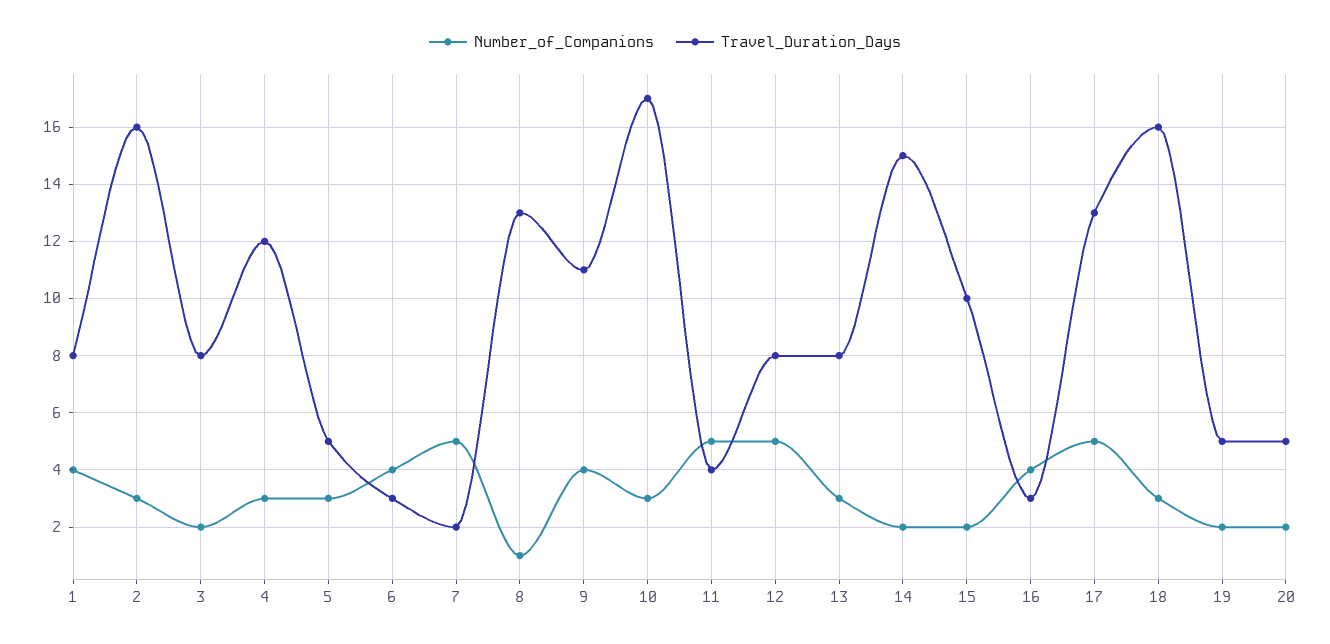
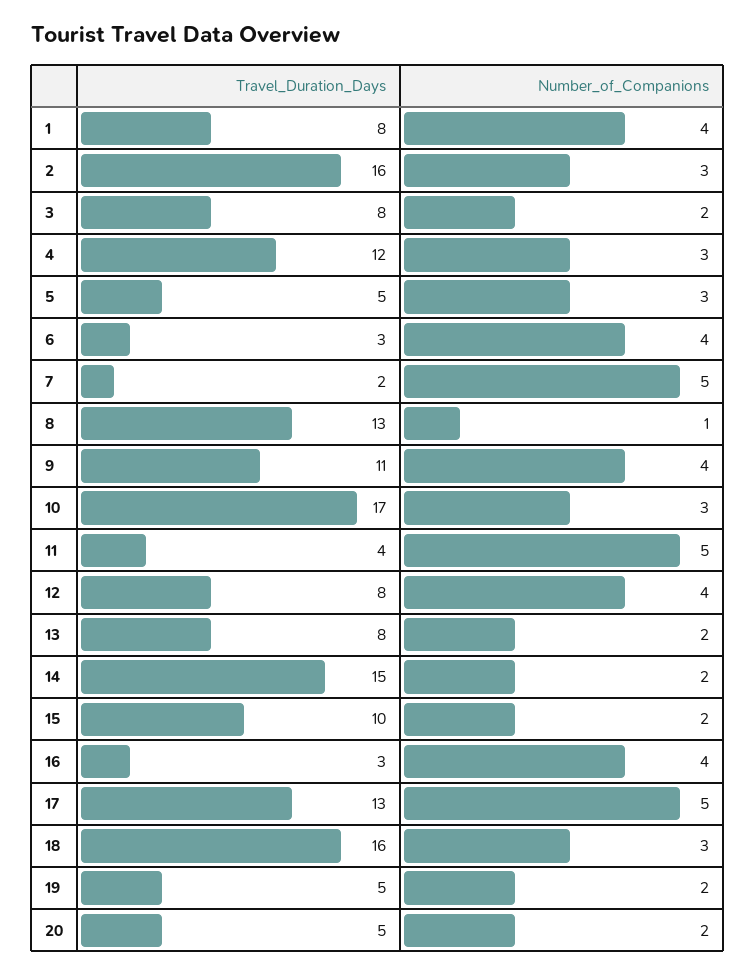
  {
    "Number_of_Companions": {
      "1": 4,
      "2": 3,
      "3": 2,
      "4": 3,
      "5": 3,
      "6": 4,
      "7": 5,
      "8": 1,
      "9": 4,
      "10": 3,
      "11": 5,
-     "12": 5,
+     "12": 4,
-     "13": 3,
+     "13": 2,
      "14": 2,
      "15": 2,
      "16": 4,
      "17": 5,
      "18": 3,
      "19": 2,
      "20": 2
    },
    "Travel_Duration_Days": {
      "1": 8,
      "2": 16,
      "3": 8,
      "4": 12,
      "5": 5,
      "6": 3,
      "7": 2,
      "8": 13,
      "9": 11,
      "10": 17,
      "11": 4,
      "12": 8,
      "13": 8,
      "14": 15,
      "15": 10,
      "16": 3,
      "17": 13,
      "18": 16,
      "19": 5,
      "20": 5
    }
  }

